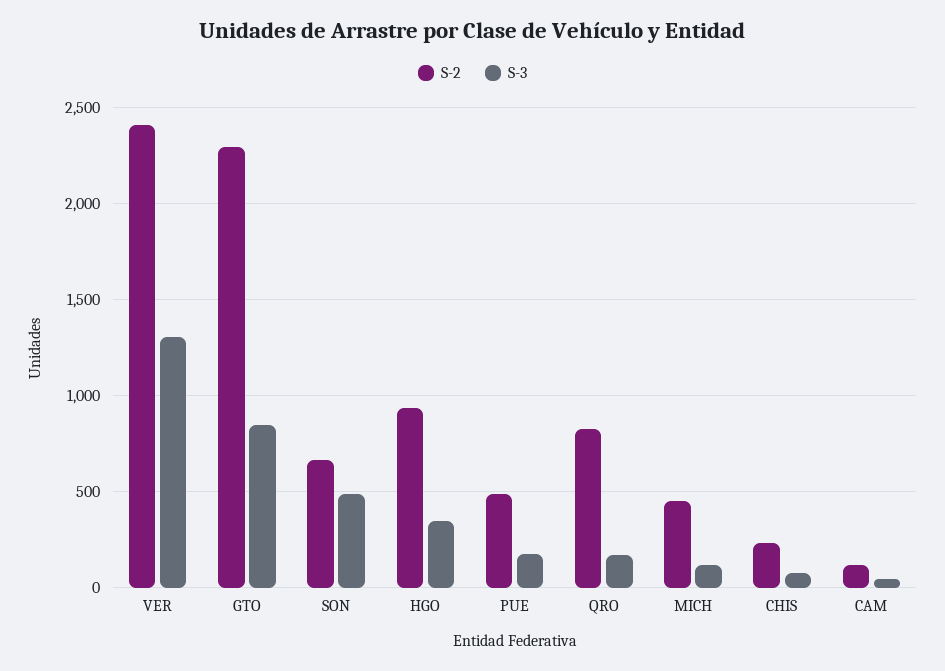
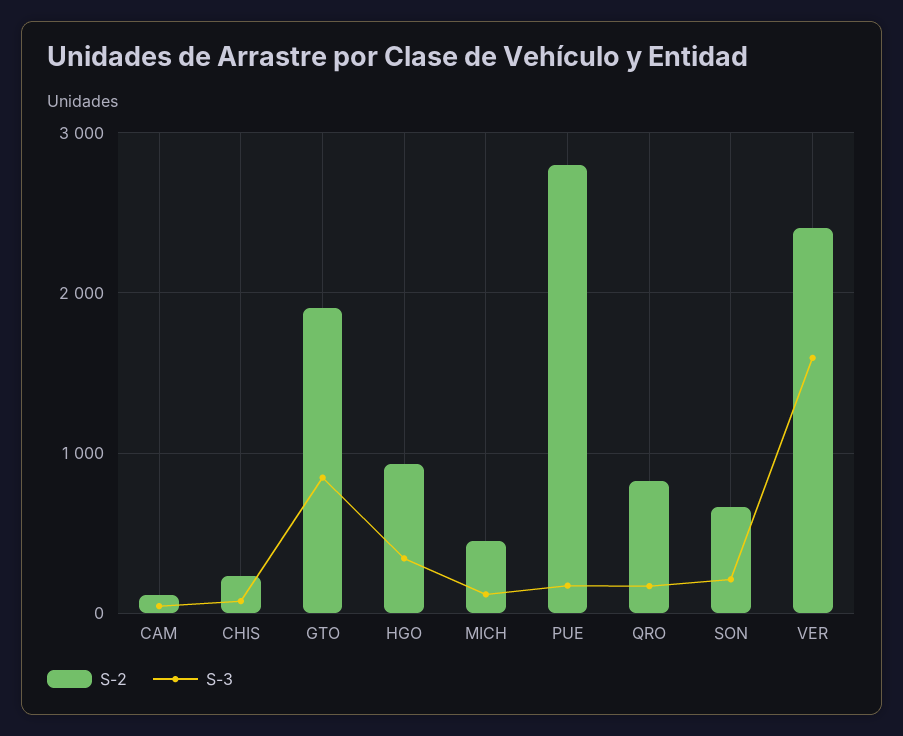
  {
    "S-2": {
      "VER": 2400,
-     "GTO": 2300,
+     "GTO": 1900,
      "SON": 650,
      "HGO": 950,
-     "PUE": 500,
+     "PUE": 2800,
      "QRO": 850,
      "MICH": 450,
      "CHIS": 250,
      "CAM": 100
    },
    "S-3": {
-     "VER": 1300,
+     "VER": 1600,
      "GTO": 850,
-     "SON": 500,
+     "SON": 200,
      "HGO": 350,
      "PUE": 150,
      "QRO": 150,
      "MICH": 100,
      "CHIS": 100,
      "CAM": 50
    }
  }

